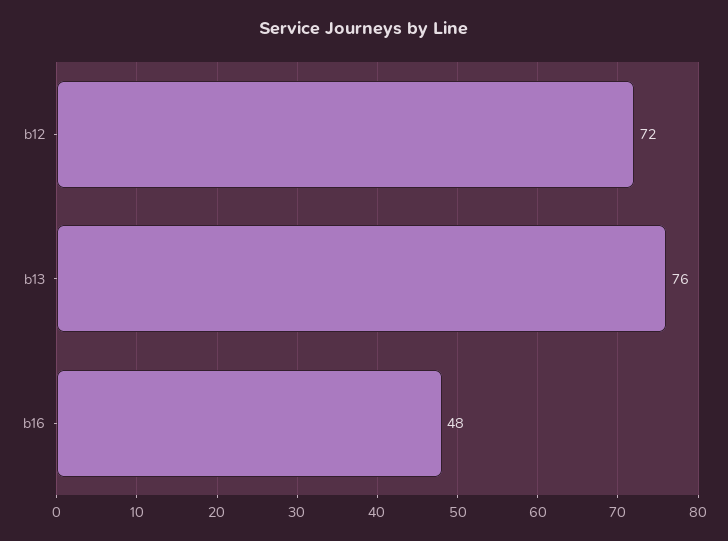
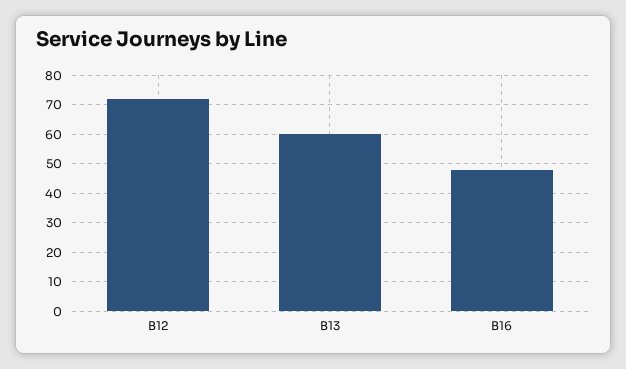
  {
    "b12": 72,
-   "b13": 76,
+   "b13": 60,
    "b16": 48
  }

